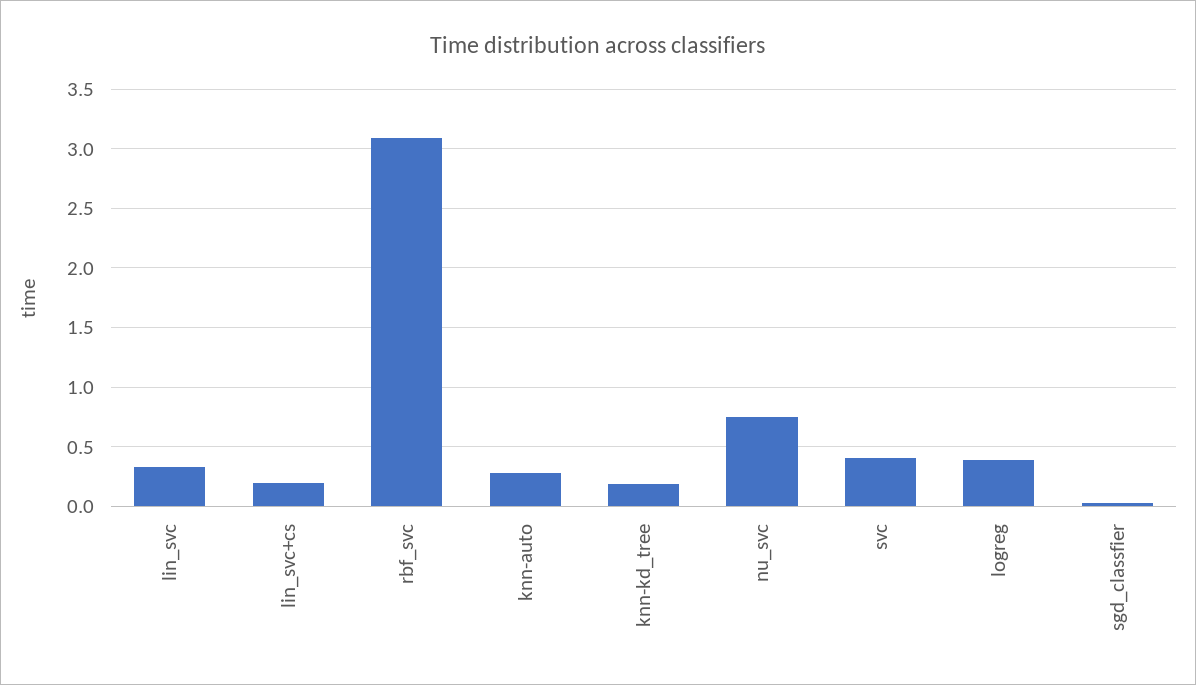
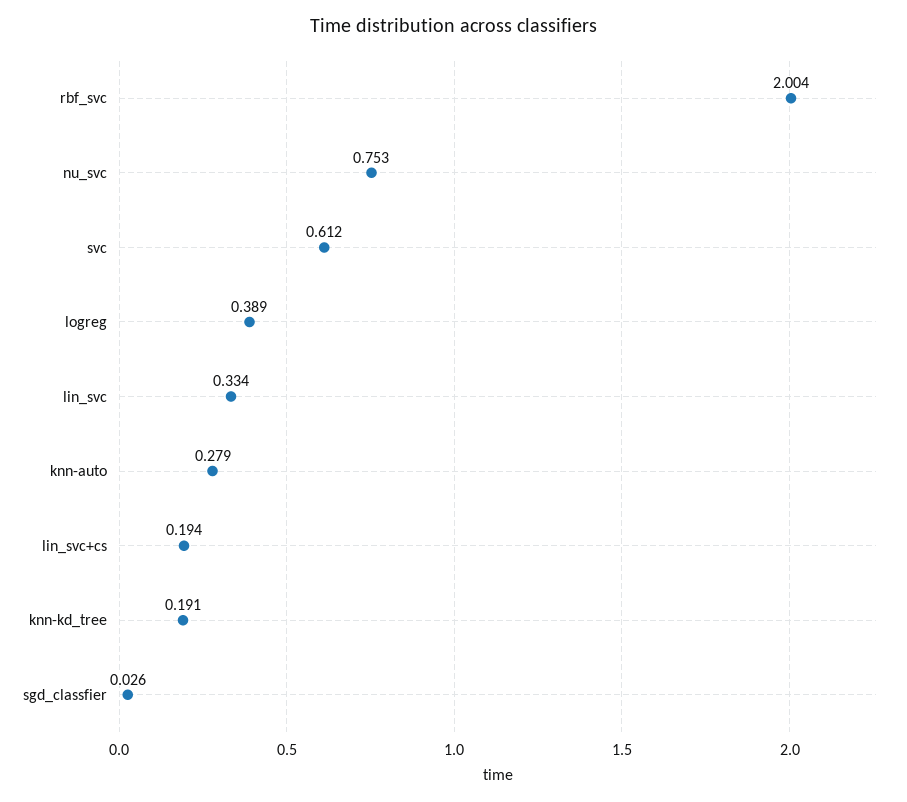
  {
    "lin_svc": 0.334,
    "lin_svc+cs": 0.194,
-   "rbf_svc": 3.1,
+   "rbf_svc": 2.004,
    "knn-auto": 0.279,
    "knn-kd_tree": 0.191,
    "nu_svc": 0.753,
-   "svc": 0.4,
+   "svc": 0.612,
    "logreg": 0.389,
    "sgd_classfier": 0.026
  }

